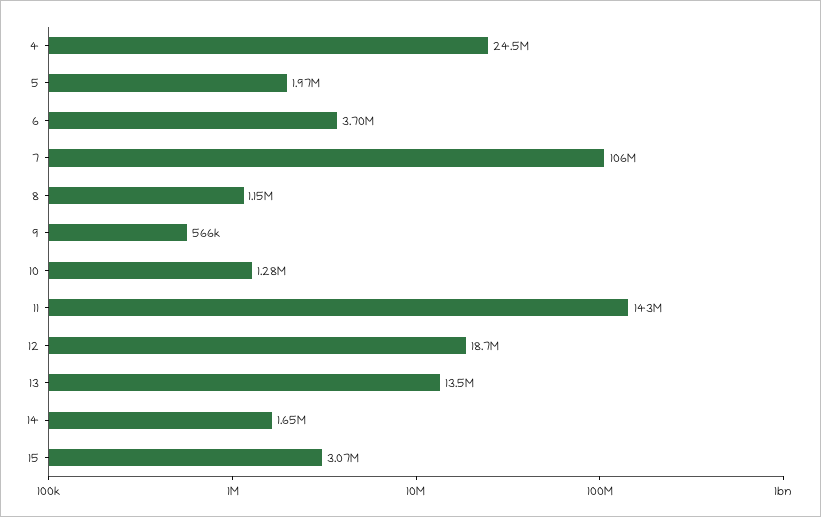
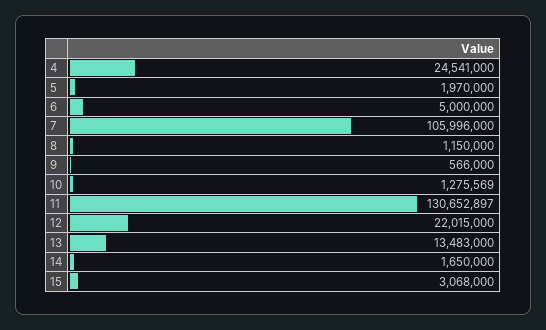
  {
    "4": 24541000,
    "5": 1970000,
-   "6": 3700000,
+   "6": 5000000,
    "7": 105996000,
    "8": 1150000,
    "9": 566000,
    "10": 1275569,
-   "11": 143000000,
+   "11": 130652897,
-   "12": 18700000,
+   "12": 22015000,
    "13": 13483000,
    "14": 1650000,
    "15": 3068000
  }

